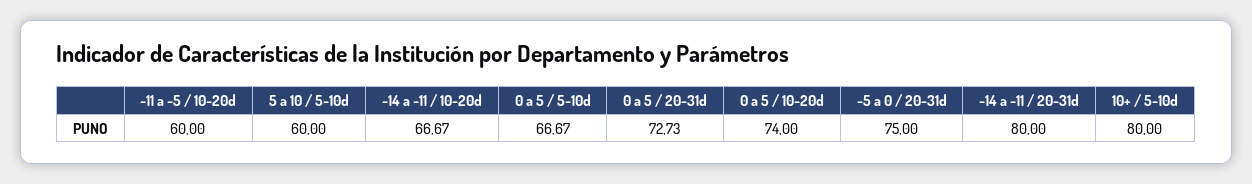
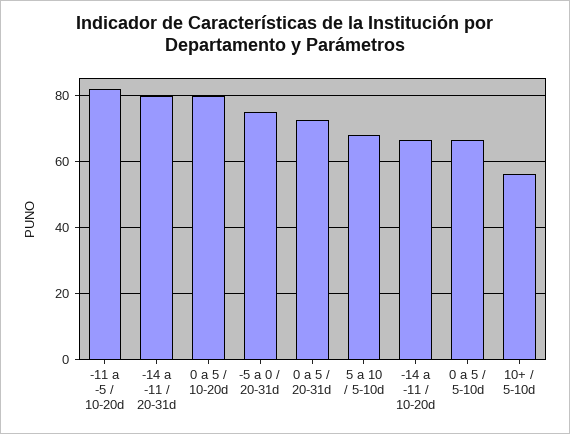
  {
-   "-11 a -5 / 10-20d": 60,
+   "-11 a -5 / 10-20d": 82,
-   "5 a 10 / 5-10d": 60,
+   "5 a 10 / 5-10d": 68,
    "-14 a -11 / 10-20d": 66.67,
    "0 a 5 / 5-10d": 66.67,
    "0 a 5 / 20-31d": 72.73,
-   "0 a 5 / 10-20d": 74,
+   "0 a 5 / 10-20d": 80,
    "-5 a 0 / 20-31d": 75,
    "-14 a -11 / 20-31d": 80,
-   "10+ / 5-10d": 80
+   "10+ / 5-10d": 56
  }

